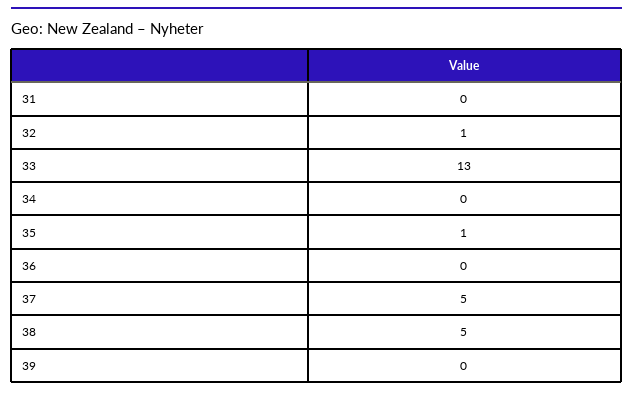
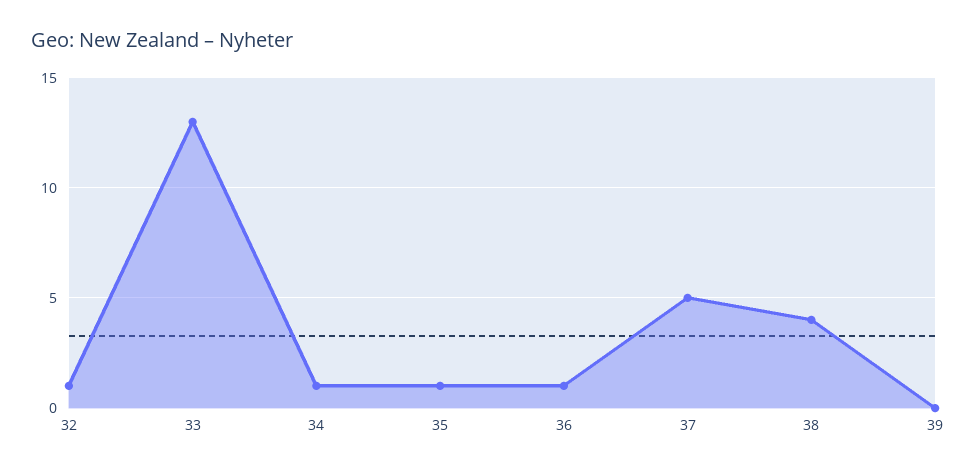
  {
-   "31": 0,
    "32": 1,
    "33": 13,
-   "34": 0,
+   "34": 1,
    "35": 1,
-   "36": 0,
+   "36": 1,
    "37": 5,
-   "38": 5,
+   "38": 4,
    "39": 0
  }

